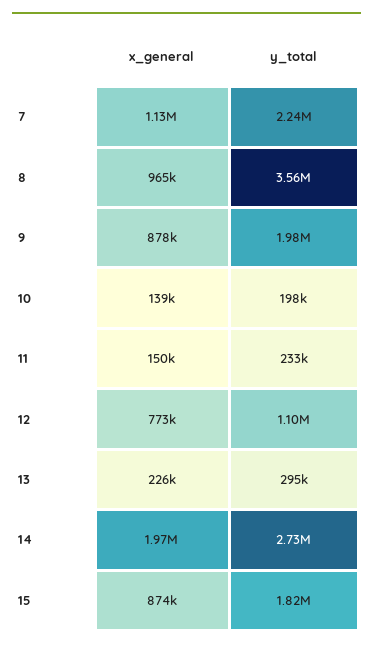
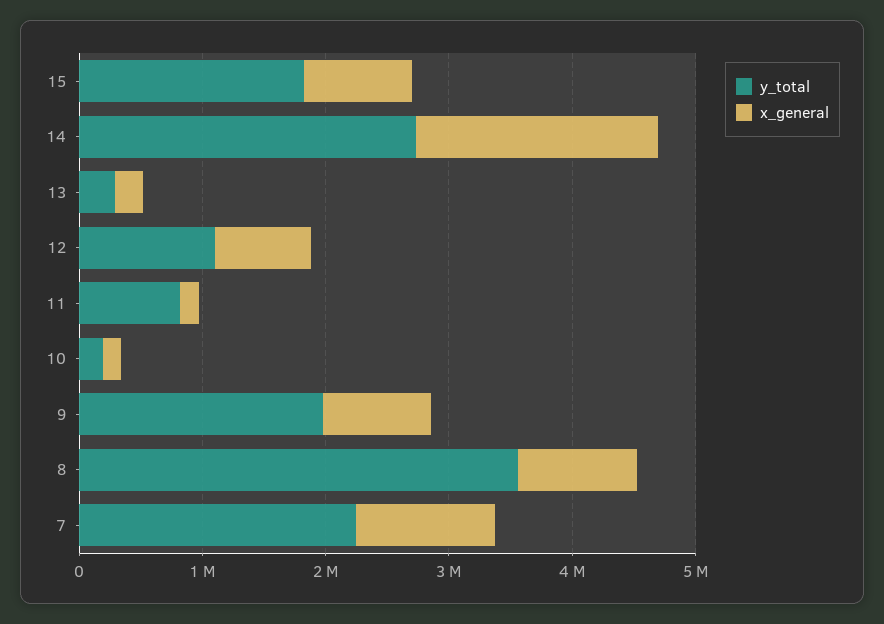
  {
    "x_general": {
      "7": 1130000,
      "8": 965000,
      "9": 878000,
      "10": 139000,
      "11": 150000,
      "12": 773000,
      "13": 226000,
      "14": 1970000,
      "15": 874000
    },
    "y_total": {
      "7": 2240000,
      "8": 3560000,
      "9": 1980000,
      "10": 198000,
-     "11": 233000,
+     "11": 800000,
      "12": 1100000,
      "13": 295000,
      "14": 2730000,
      "15": 1820000
    }
  }

